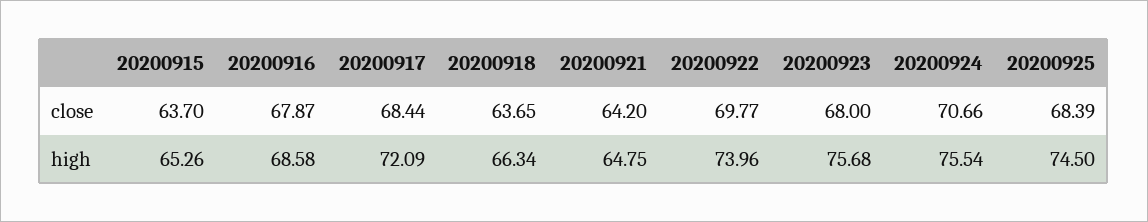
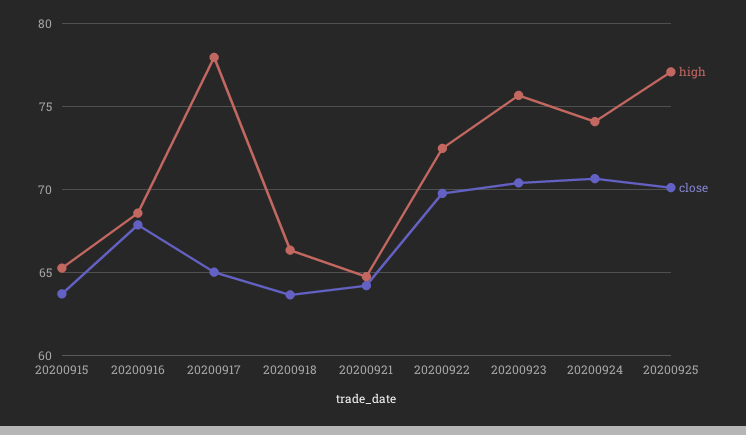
  {
    "close": {
      "20200915": 63.7,
      "20200916": 67.87,
-     "20200917": 68.44,
+     "20200917": 65,
      "20200918": 63.65,
      "20200921": 64.2,
      "20200922": 69.77,
-     "20200923": 68,
+     "20200923": 70.5,
      "20200924": 70.66,
-     "20200925": 68.39
+     "20200925": 70
    },
    "high": {
      "20200915": 65.26,
      "20200916": 68.58,
-     "20200917": 72.09,
+     "20200917": 78,
      "20200918": 66.34,
      "20200921": 64.75,
-     "20200922": 73.96,
+     "20200922": 72.5,
      "20200923": 75.68,
-     "20200924": 75.54,
+     "20200924": 74,
-     "20200925": 74.5
+     "20200925": 77
    }
  }

